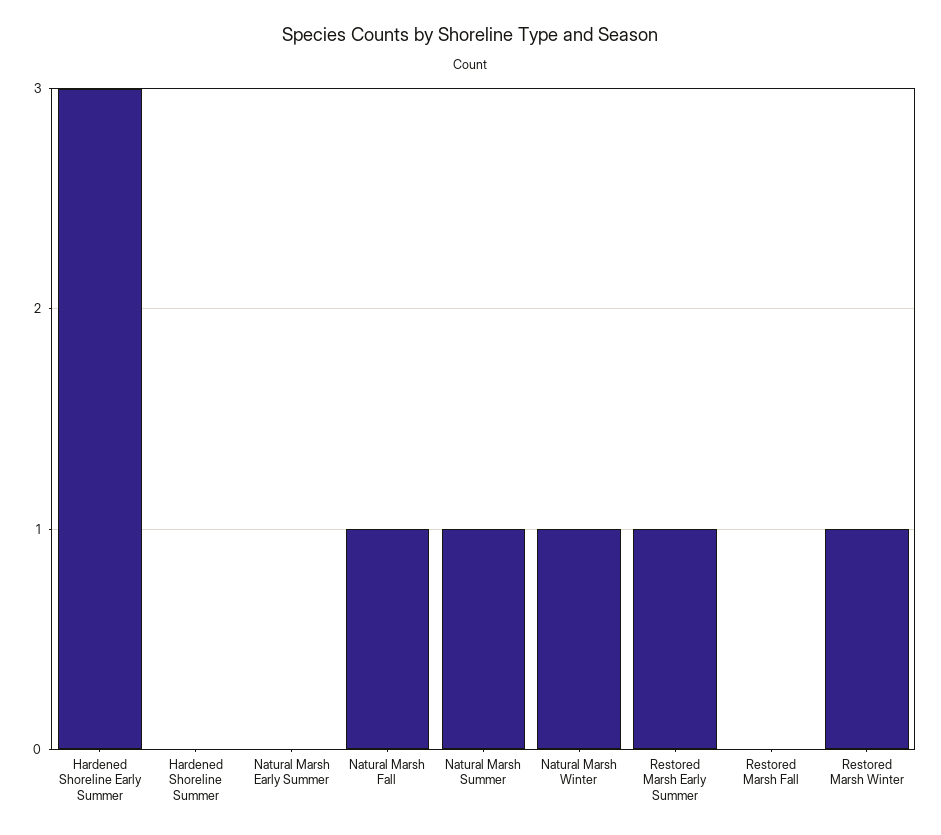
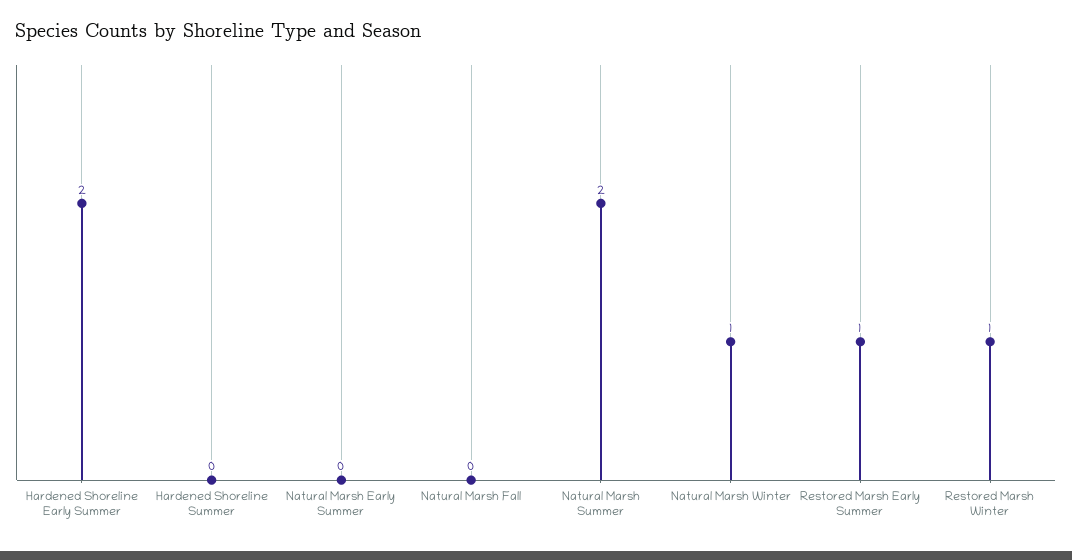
  {
-   "Hardened Shoreline Early Summer": 3,
+   "Hardened Shoreline Early Summer": 2,
    "Hardened Shoreline Summer": 0,
    "Natural Marsh Early Summer": 0,
-   "Natural Marsh Fall": 1,
+   "Natural Marsh Fall": 0,
-   "Natural Marsh Summer": 1,
+   "Natural Marsh Summer": 2,
    "Natural Marsh Winter": 1,
    "Restored Marsh Early Summer": 1,
-   "Restored Marsh Fall": 0,
    "Restored Marsh Winter": 1
  }

